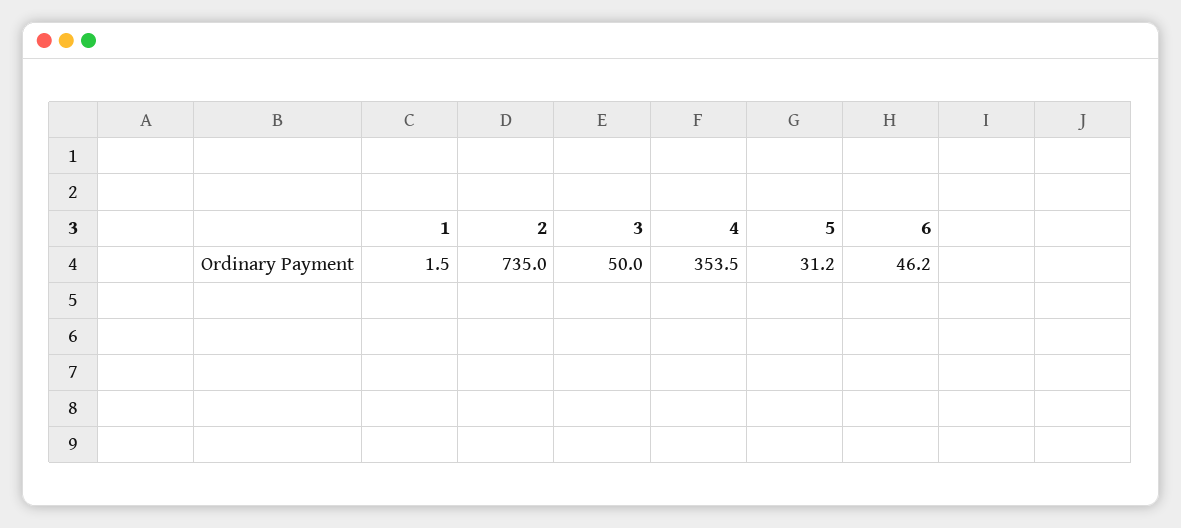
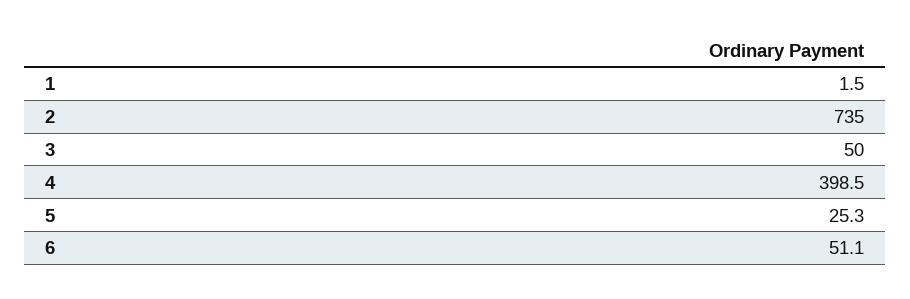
  {
    "1": 1.5,
    "2": 735,
    "3": 50,
-   "4": 353.5,
+   "4": 398.5,
-   "5": 31.2,
+   "5": 25.3,
-   "6": 46.2
+   "6": 51.1
  }

